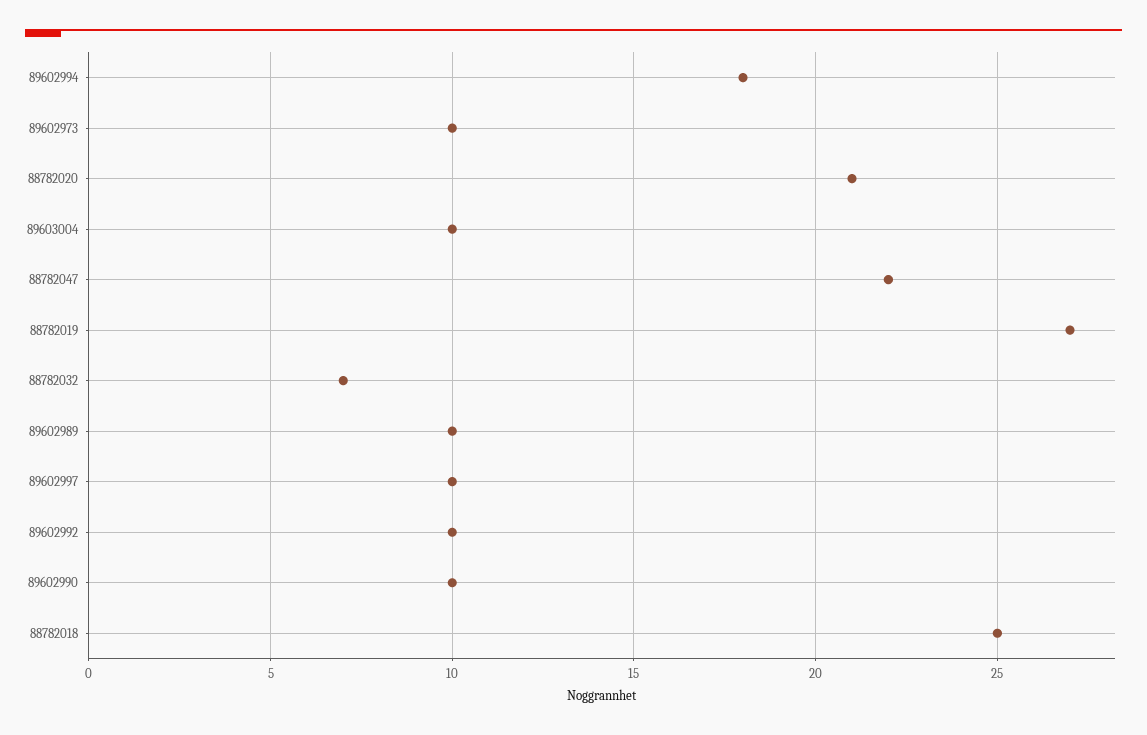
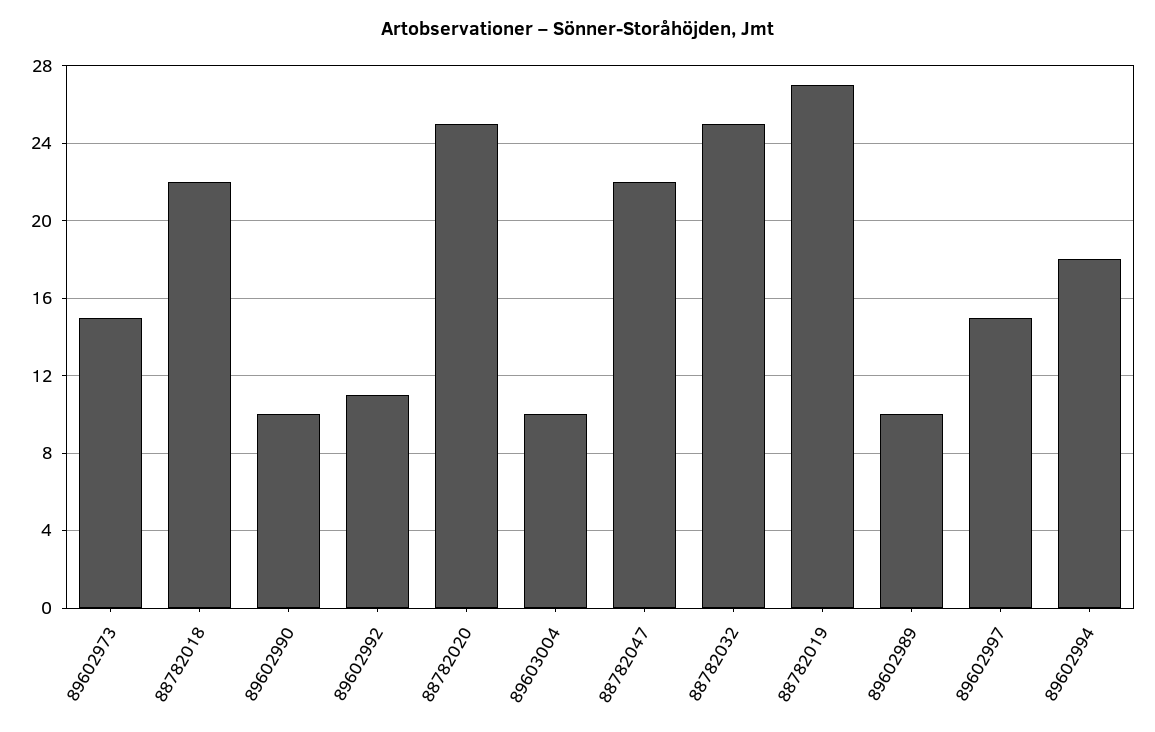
  {
    "89602994": 18,
-   "89602973": 10,
+   "89602973": 15,
-   "88782020": 21,
+   "88782020": 25,
    "89603004": 10,
    "88782047": 22,
    "88782019": 27,
-   "88782032": 7,
+   "88782032": 25,
    "89602989": 10,
-   "89602997": 10,
+   "89602997": 15,
-   "89602992": 10,
+   "89602992": 11,
    "89602990": 10,
-   "88782018": 25
+   "88782018": 22
  }

